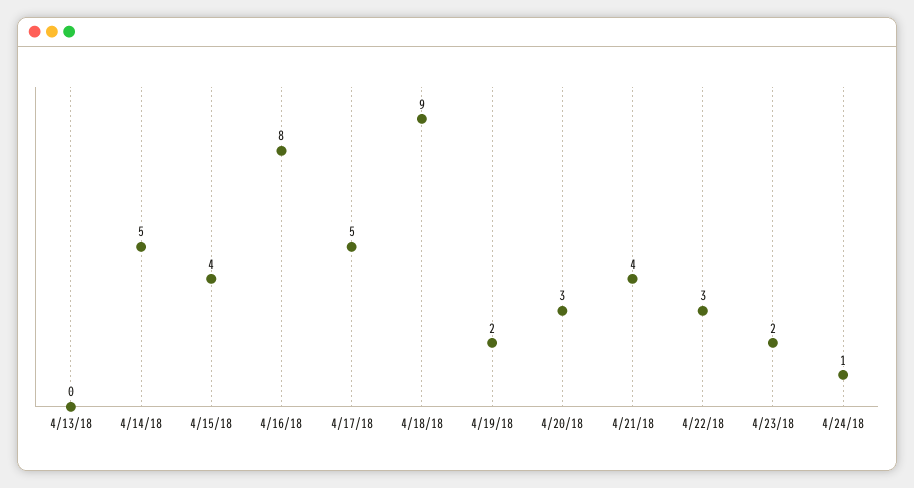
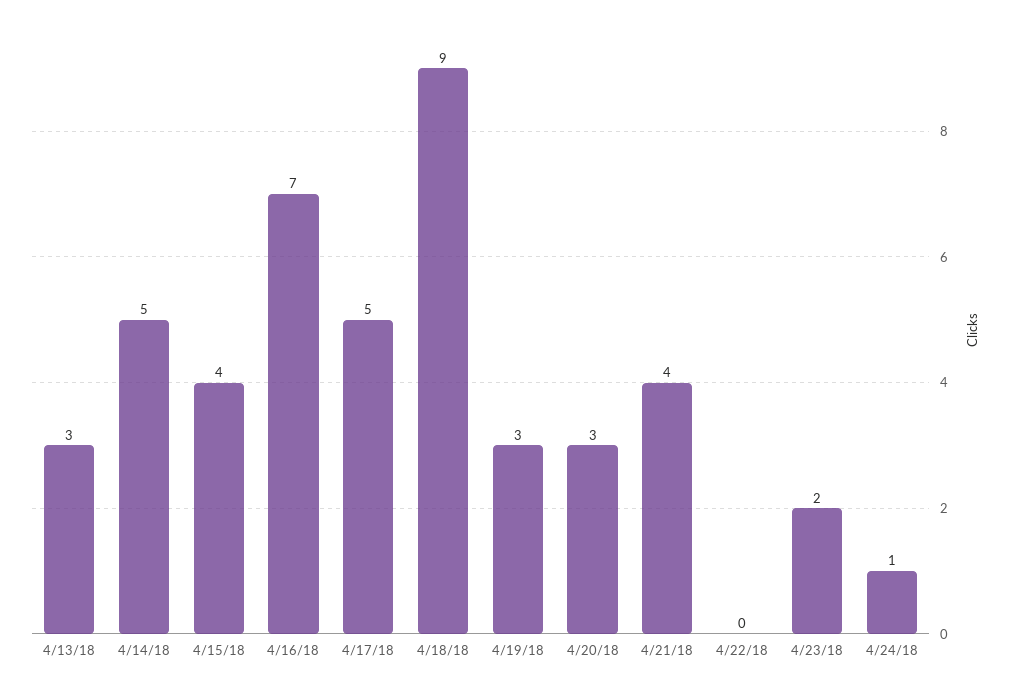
  {
-   "4/13/18": 0,
+   "4/13/18": 3,
    "4/14/18": 5,
    "4/15/18": 4,
-   "4/16/18": 8,
+   "4/16/18": 7,
    "4/17/18": 5,
    "4/18/18": 9,
-   "4/19/18": 2,
+   "4/19/18": 3,
    "4/20/18": 3,
    "4/21/18": 4,
-   "4/22/18": 3,
+   "4/22/18": 0,
    "4/23/18": 2,
    "4/24/18": 1
  }

